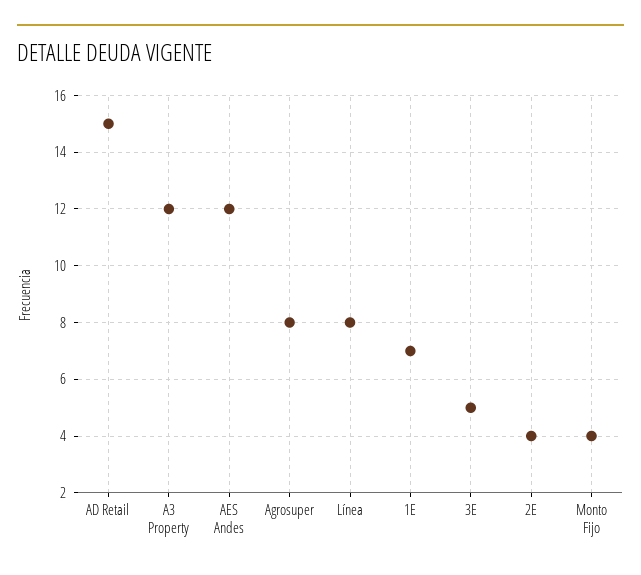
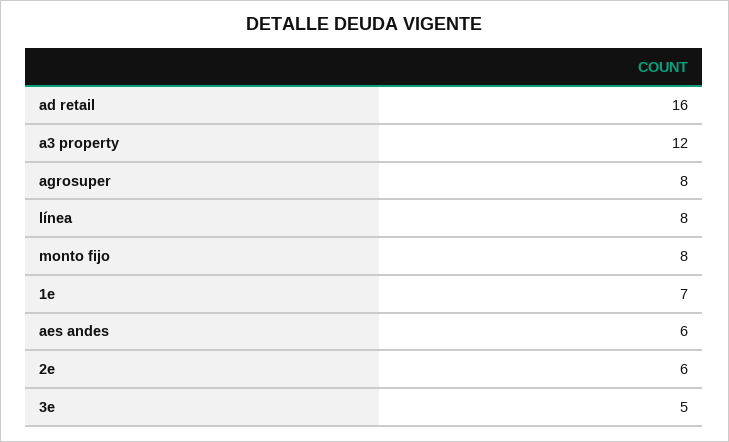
  {
-   "AD Retail": 15,
+   "AD Retail": 16,
    "A3 Property": 12,
-   "AES Andes": 12,
+   "AES Andes": 6,
    "Agrosuper": 8,
    "Línea": 8,
    "1E": 7,
    "3E": 5,
-   "2E": 4,
+   "2E": 6,
-   "Monto Fijo": 4
+   "Monto Fijo": 8
  }

